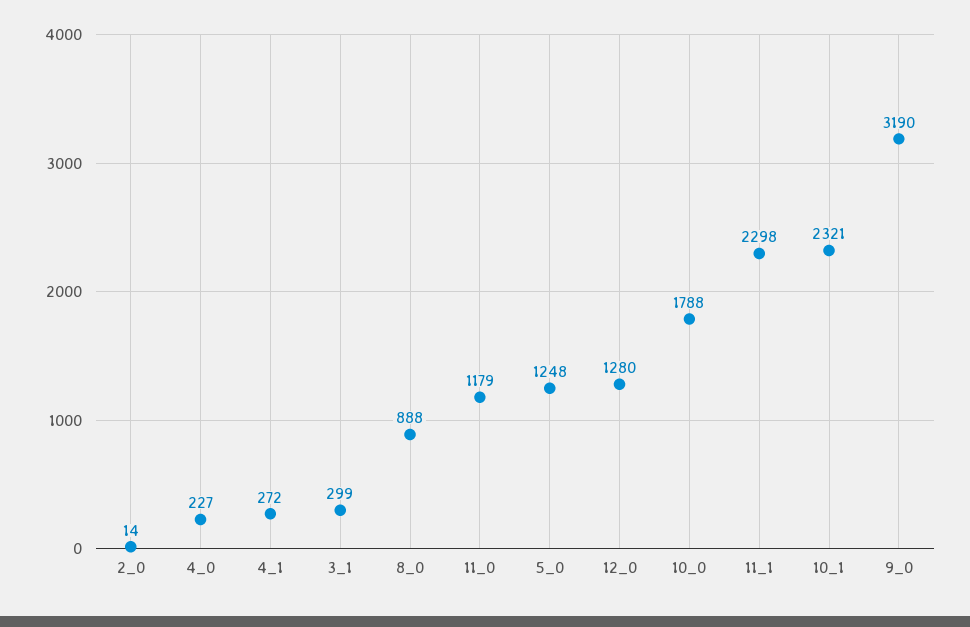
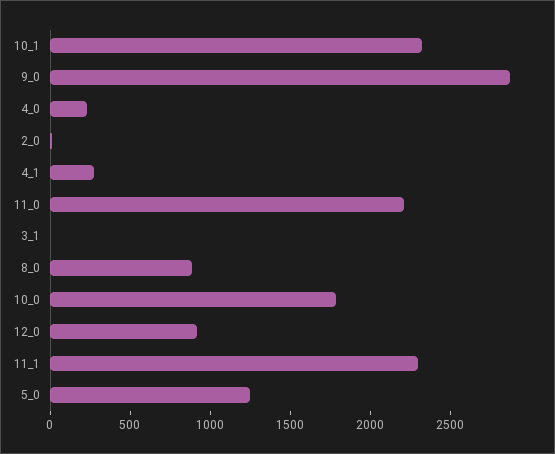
  {
    "2_0": 14,
    "4_0": 227,
    "4_1": 272,
-   "3_1": 299,
+   "3_1": 0,
    "8_0": 888,
-   "11_0": 1179,
+   "11_0": 2200,
    "5_0": 1248,
-   "12_0": 1280,
+   "12_0": 900,
    "10_0": 1788,
    "11_1": 2298,
    "10_1": 2321,
-   "9_0": 3190
+   "9_0": 2900
  }

